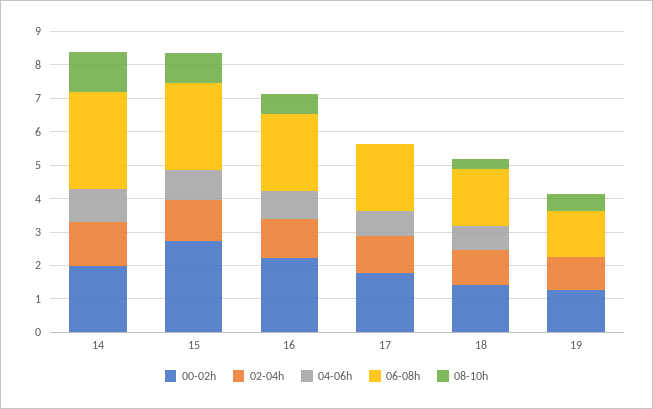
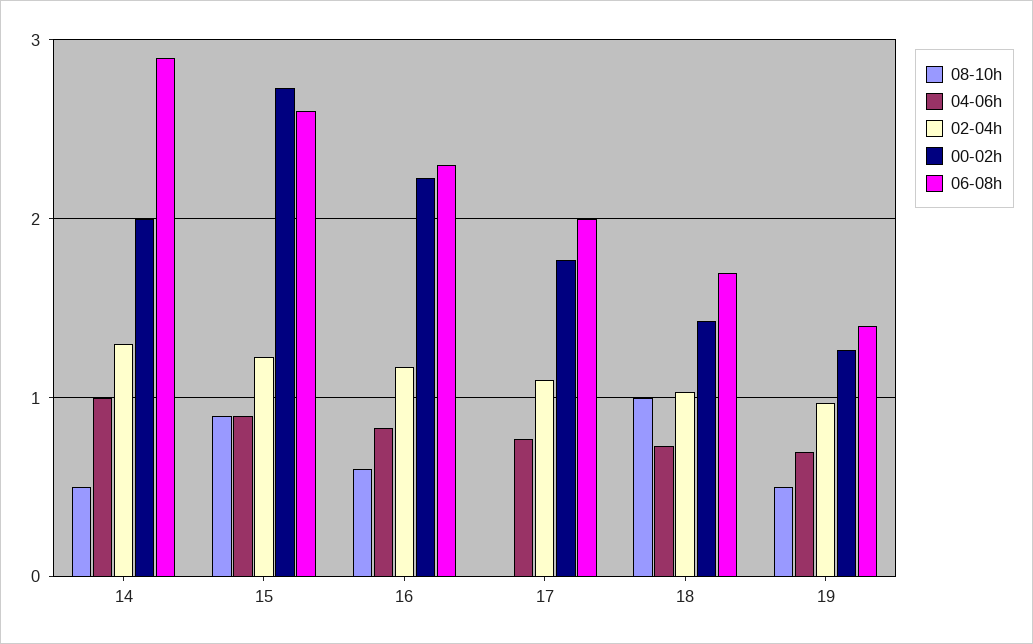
  {
    "00-02h": {
      "14": 2,
      "15": 2.7,
      "16": 2.2,
      "17": 1.8,
      "18": 1.4,
      "19": 1.3
    },
    "02-04h": {
      "14": 1.3,
      "15": 1.2,
      "16": 1.2,
      "17": 1.1,
      "18": 1,
      "19": 1
    },
    "04-06h": {
      "14": 1,
      "15": 0.9,
      "16": 0.8,
      "17": 0.8,
      "18": 0.7,
-     "19": 0
+     "19": 0.7
    },
    "06-08h": {
      "14": 2.9,
      "15": 2.6,
      "16": 2.3,
      "17": 2,
      "18": 1.7,
      "19": 1.4
    },
    "08-10h": {
-     "14": 1.25,
+     "14": 0.5,
      "15": 0.9,
      "16": 0.6,
      "17": 0,
-     "18": 0.25,
+     "18": 1,
      "19": 0.5
    }
  }

